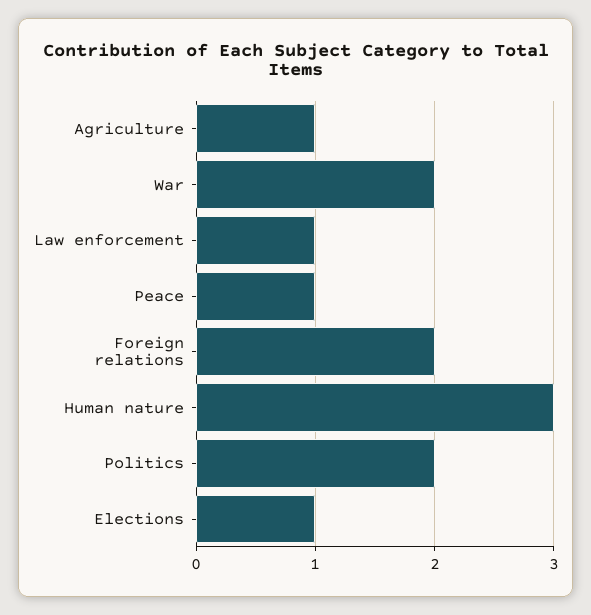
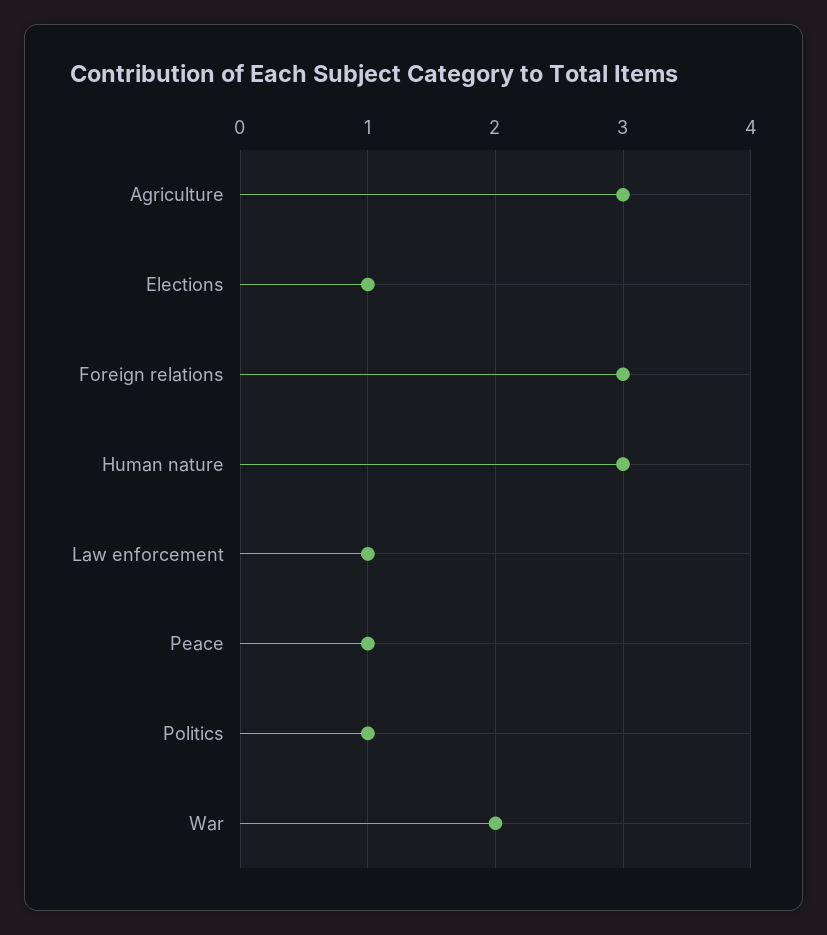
  {
-   "Agriculture": 1,
+   "Agriculture": 3,
    "War": 2,
    "Law enforcement": 1,
    "Peace": 1,
-   "Foreign relations": 2,
+   "Foreign relations": 3,
    "Human nature": 3,
-   "Politics": 2,
+   "Politics": 1,
    "Elections": 1
  }

